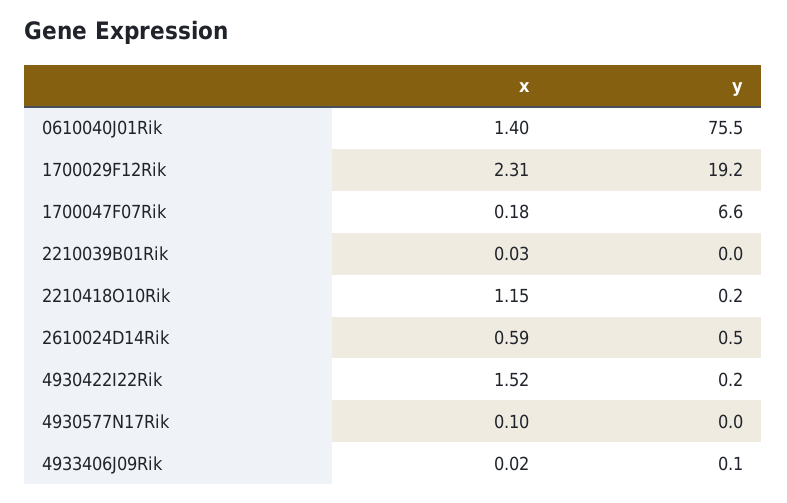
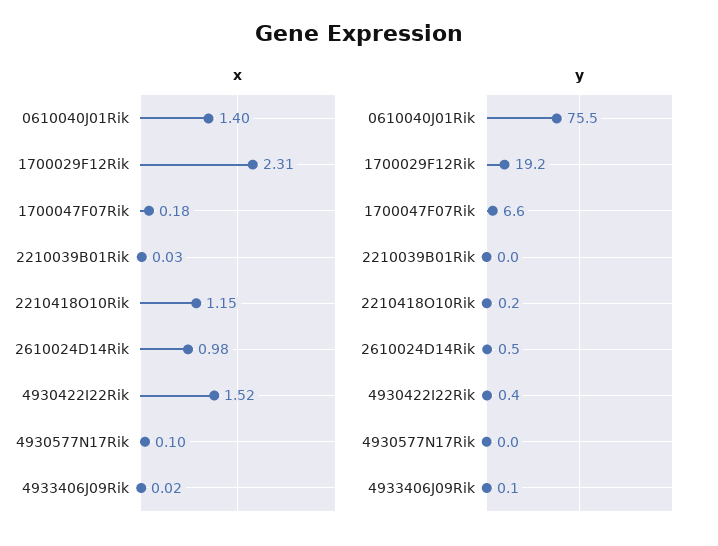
  {
    "x": {
      "0610040J01Rik": 1.4,
      "1700029F12Rik": 2.31,
      "1700047F07Rik": 0.18,
      "2210039B01Rik": 0.03,
      "2210418O10Rik": 1.15,
-     "2610024D14Rik": 0.59,
+     "2610024D14Rik": 0.98,
      "4930422I22Rik": 1.52,
      "4930577N17Rik": 0.1,
      "4933406J09Rik": 0.02
    },
    "y": {
      "0610040J01Rik": 75.5,
      "1700029F12Rik": 19.2,
      "1700047F07Rik": 6.6,
      "2210039B01Rik": 0,
      "2210418O10Rik": 0.2,
      "2610024D14Rik": 0.5,
-     "4930422I22Rik": 0.2,
+     "4930422I22Rik": 0.4,
      "4930577N17Rik": 0,
      "4933406J09Rik": 0.1
    }
  }

